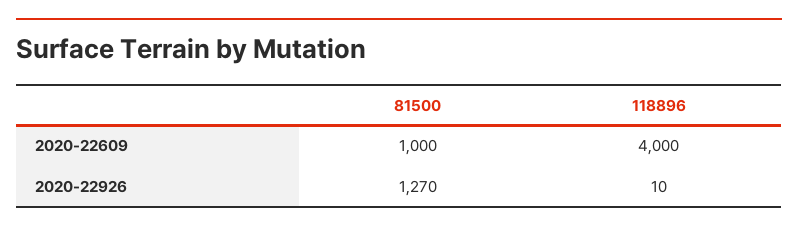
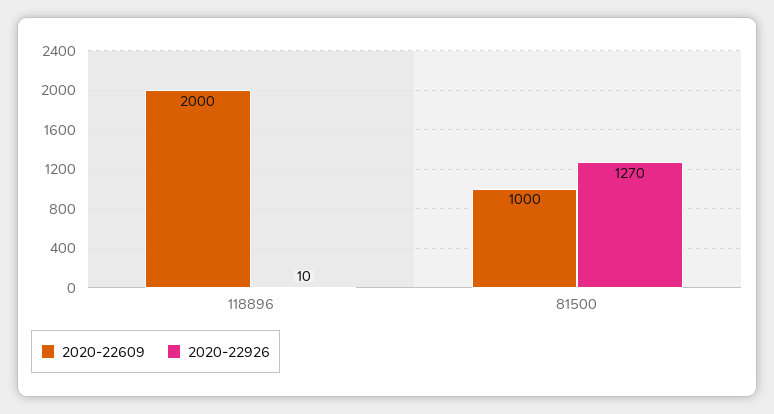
  {
    "2020-22609": {
      "81500": 1000,
-     "118896": 4000
+     "118896": 2000
    },
    "2020-22926": {
      "81500": 1270,
      "118896": 10
    }
  }

